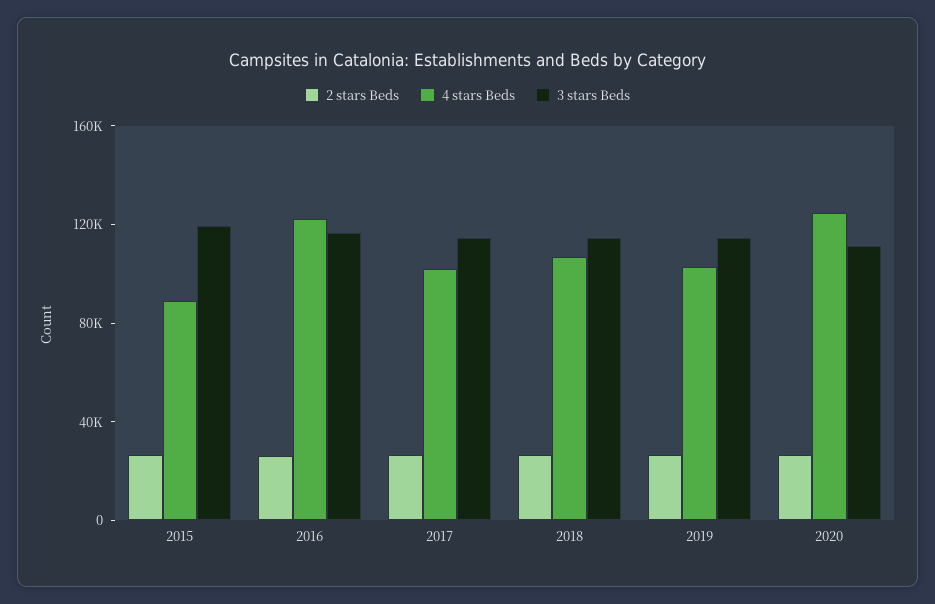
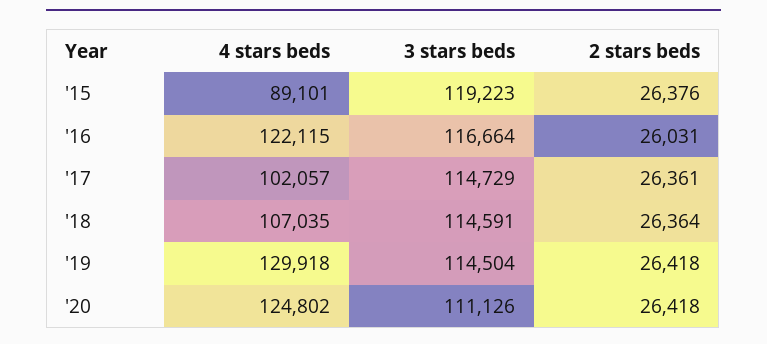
  {
    "2 stars Beds": {
      "2015": 26376,
      "2016": 26031,
      "2017": 26361,
      "2018": 26364,
      "2019": 26418,
      "2020": 26418
    },
    "4 stars Beds": {
      "2015": 89101,
      "2016": 122115,
      "2017": 102057,
      "2018": 107035,
-     "2019": 100000,
+     "2019": 129918,
      "2020": 124802
    },
    "3 stars Beds": {
      "2015": 119223,
      "2016": 116664,
      "2017": 114729,
      "2018": 114591,
      "2019": 114504,
      "2020": 111126
    }
  }

